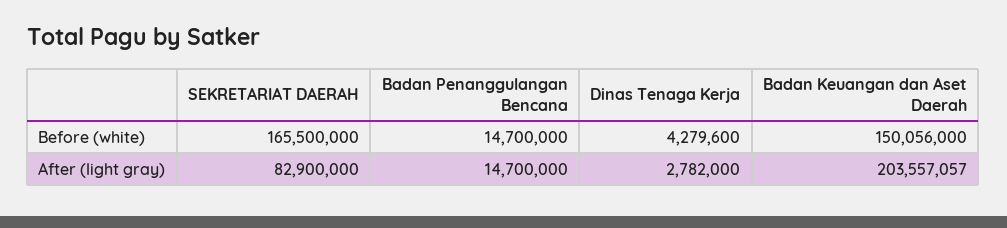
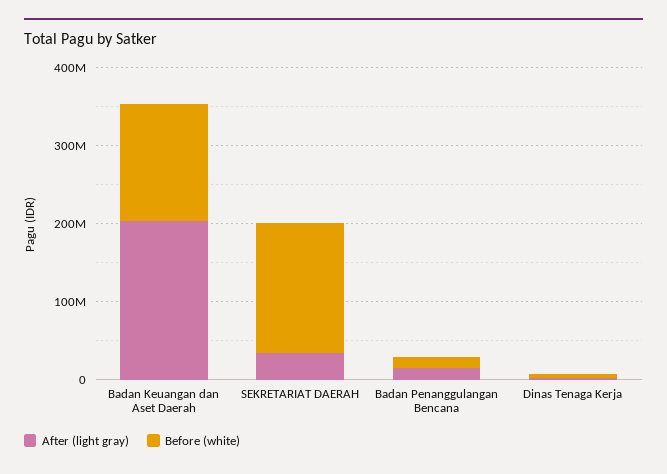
  {
    "Before (white)": {
      "SEKRETARIAT DAERAH": 165500000,
      "Badan Penanggulangan Bencana": 14700000,
      "Dinas Tenaga Kerja": 4279600,
      "Badan Keuangan dan Aset Daerah": 150056000
    },
    "After (light gray)": {
-     "SEKRETARIAT DAERAH": 82900000,
+     "SEKRETARIAT DAERAH": 40000000,
      "Badan Penanggulangan Bencana": 14700000,
      "Dinas Tenaga Kerja": 2782000,
      "Badan Keuangan dan Aset Daerah": 203557057
    }
  }

